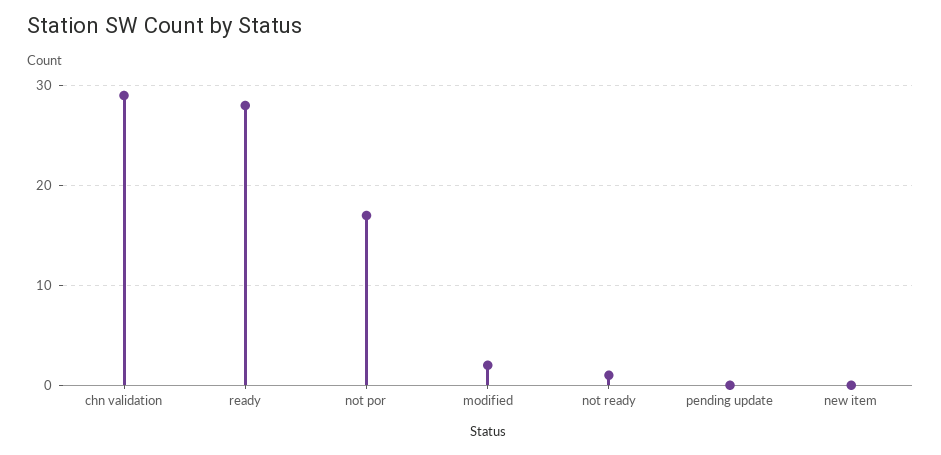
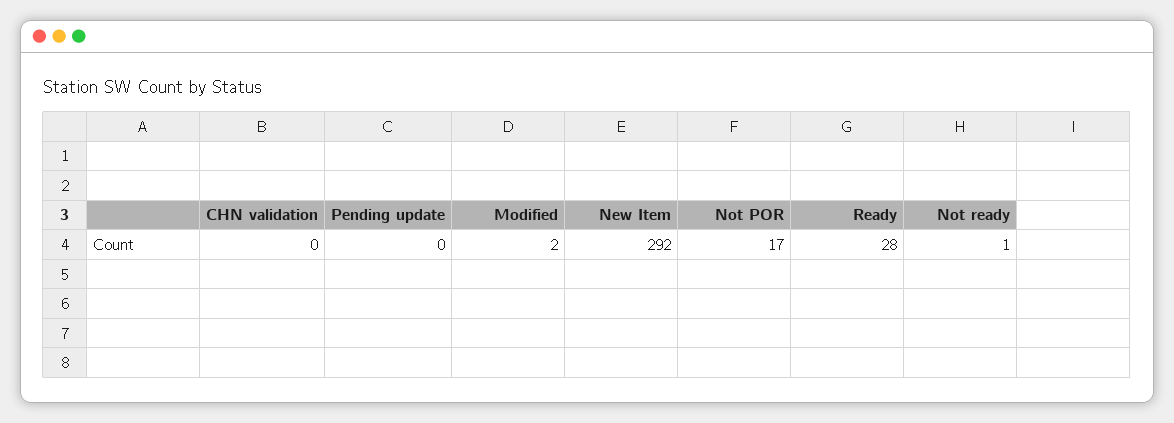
  {
-   "chn validation": 29,
+   "chn validation": 0,
    "ready": 28,
    "not por": 17,
    "modified": 2,
    "not ready": 1,
    "pending update": 0,
-   "new item": 0
+   "new item": 292
  }

